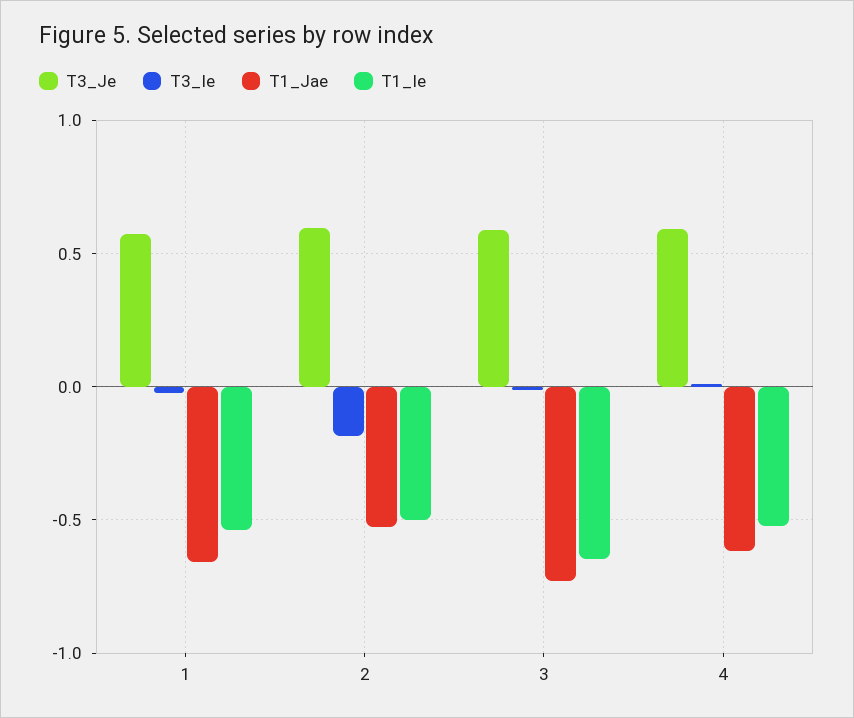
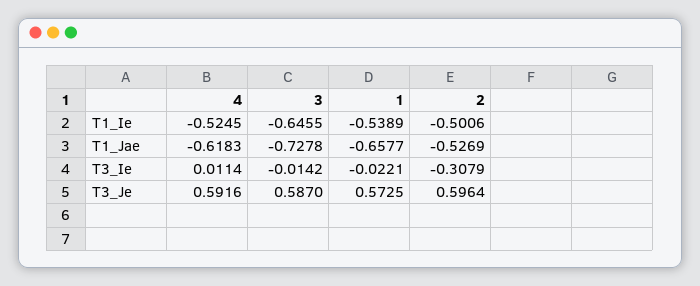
  {
    "T3_Je": {
      "1": 0.5725,
      "2": 0.5964,
      "3": 0.587,
      "4": 0.5916
    },
    "T3_Ie": {
      "1": -0.0221,
-     "2": -0.2,
+     "2": -0.3079,
      "3": -0.0142,
      "4": 0.0114
    },
    "T1_Jae": {
      "1": -0.6577,
      "2": -0.5269,
      "3": -0.7278,
      "4": -0.6183
    },
    "T1_Ie": {
      "1": -0.5389,
      "2": -0.5006,
      "3": -0.6455,
      "4": -0.5245
    }
  }

